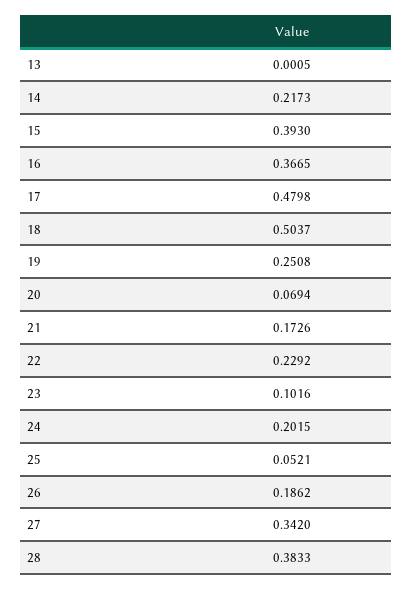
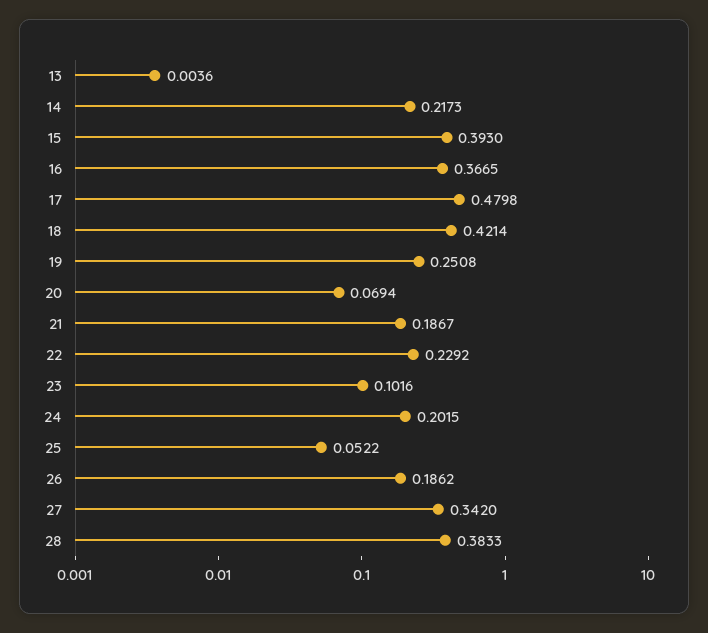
  {
-   "13": 0.0005,
+   "13": 0.0036,
    "14": 0.2173,
    "15": 0.393,
    "16": 0.3665,
    "17": 0.4798,
-   "18": 0.5037,
+   "18": 0.4214,
    "19": 0.2508,
    "20": 0.0694,
-   "21": 0.1726,
+   "21": 0.1867,
    "22": 0.2292,
    "23": 0.1016,
    "24": 0.2015,
-   "25": 0.0521,
+   "25": 0.0522,
    "26": 0.1862,
    "27": 0.342,
    "28": 0.3833
  }

